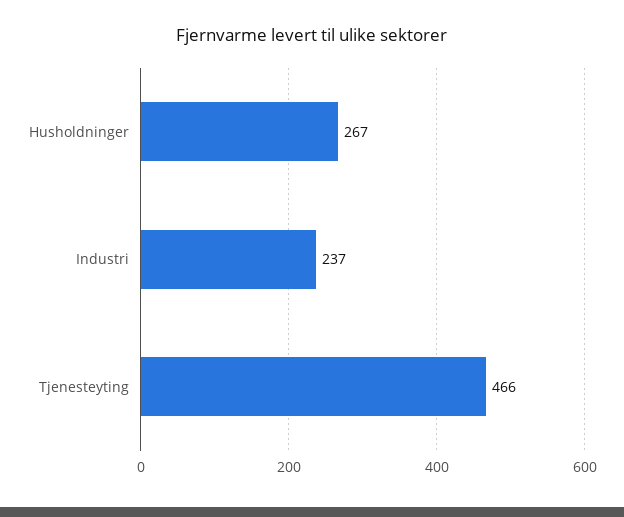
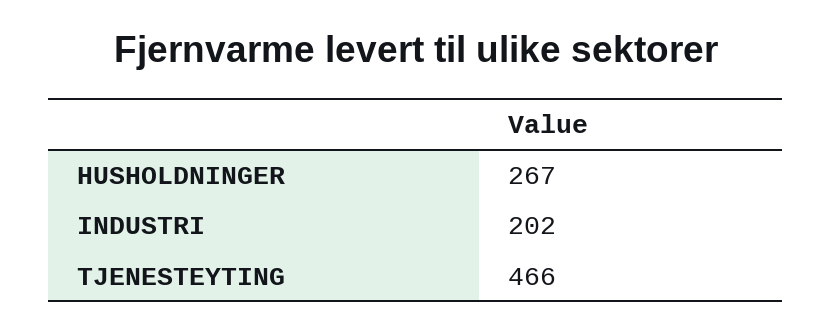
  {
    "Husholdninger": 267,
-   "Industri": 237,
+   "Industri": 202,
    "Tjenesteyting": 466
  }

